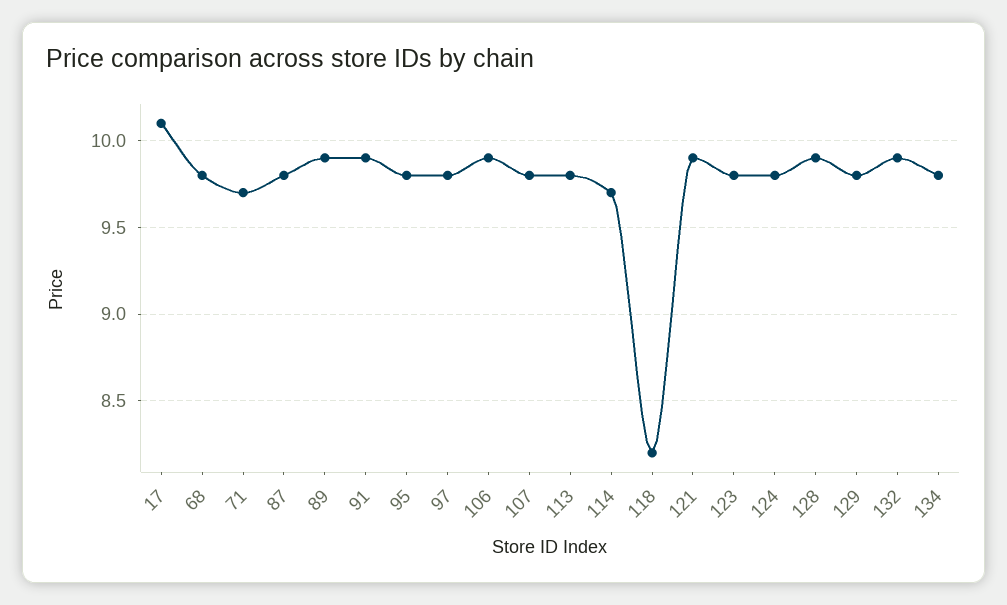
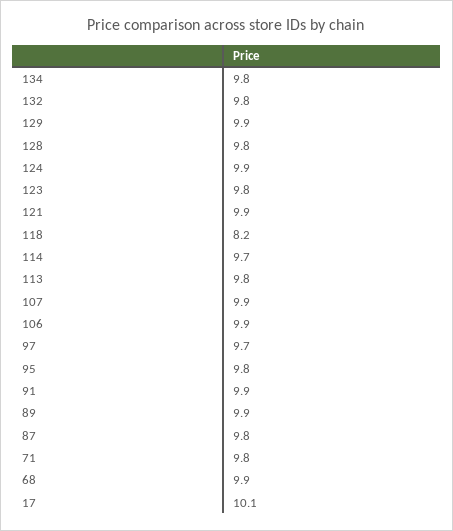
  {
    "17": 10.1,
-   "68": 9.8,
+   "68": 9.9,
-   "71": 9.7,
+   "71": 9.8,
    "87": 9.8,
    "89": 9.9,
    "91": 9.9,
    "95": 9.8,
-   "97": 9.8,
+   "97": 9.7,
    "106": 9.9,
-   "107": 9.8,
+   "107": 9.9,
    "113": 9.8,
    "114": 9.7,
    "118": 8.2,
    "121": 9.9,
    "123": 9.8,
-   "124": 9.8,
+   "124": 9.9,
-   "128": 9.9,
+   "128": 9.8,
-   "129": 9.8,
+   "129": 9.9,
-   "132": 9.9,
+   "132": 9.8,
    "134": 9.8
  }

